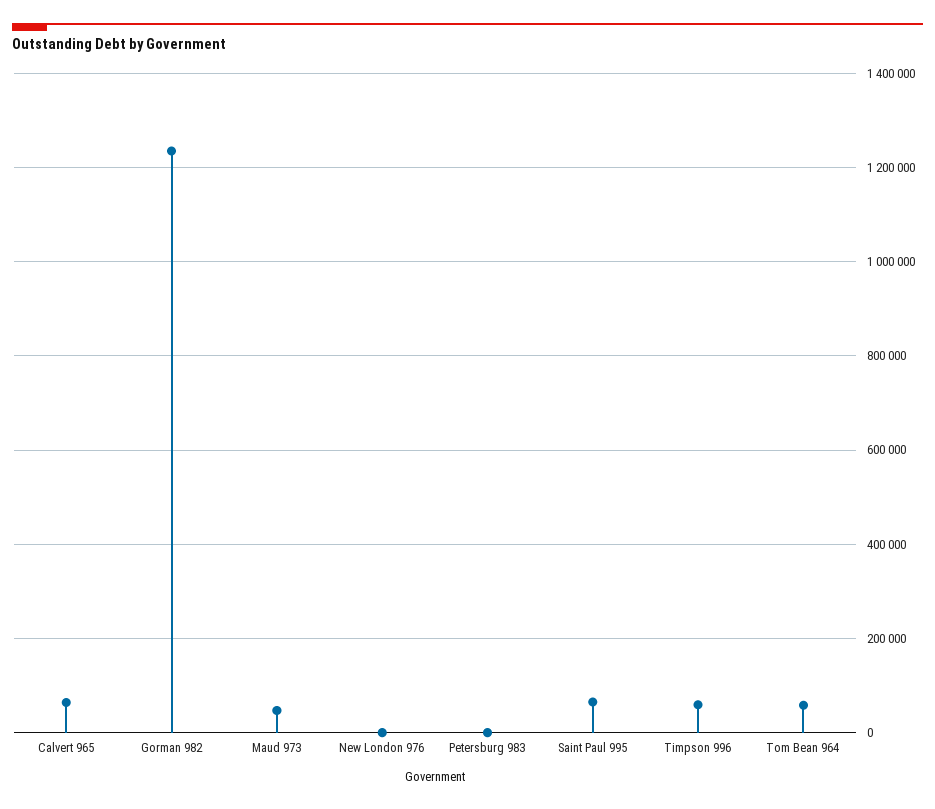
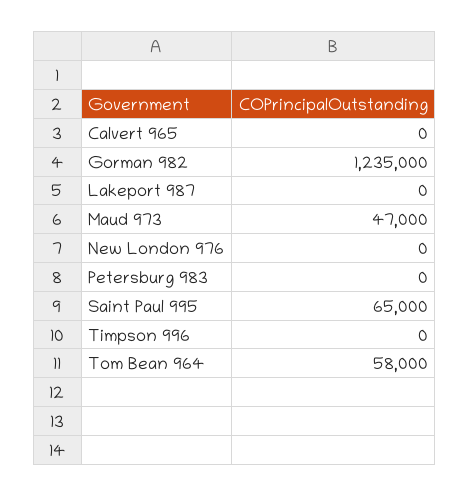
  {
-   "Calvert 965": 60000,
+   "Calvert 965": 0,
    "Gorman 982": 1235000,
    "Maud 973": 47000,
    "New London 976": 0,
    "Petersburg 983": 0,
    "Saint Paul 995": 65000,
-   "Timpson 996": 60000,
+   "Timpson 996": 0,
-   "Tom Bean 964": 58000
+   "Tom Bean 964": 58000,
+   "Lakeport 987": 0
  }

